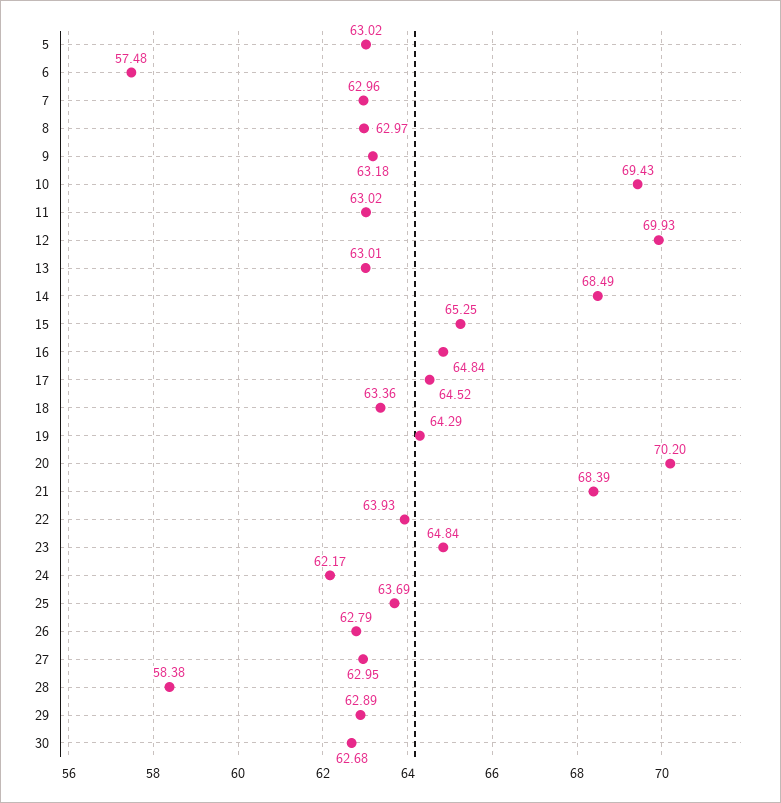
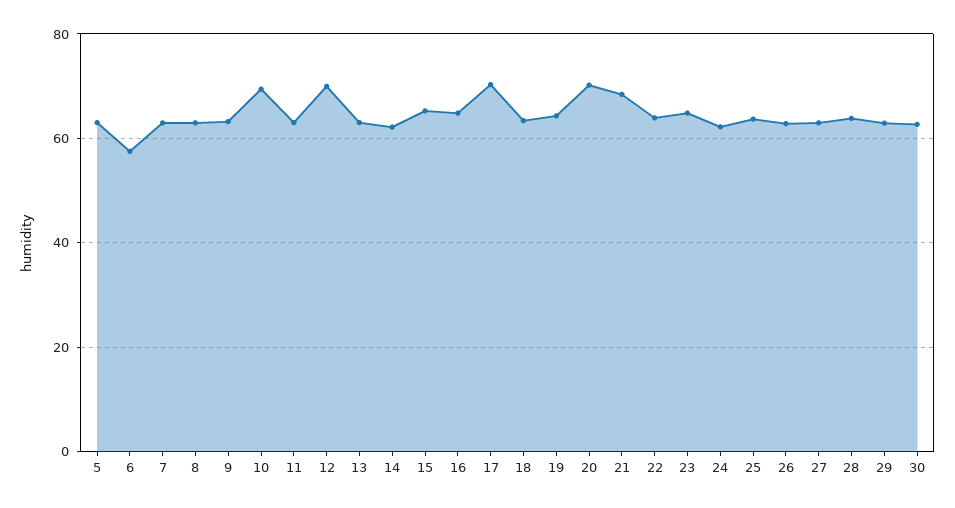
  {
    "5": 63.02,
    "6": 57.48,
    "7": 62.96,
    "8": 62.97,
    "9": 63.18,
    "10": 69.43,
    "11": 63.02,
    "12": 69.93,
    "13": 63.01,
-   "14": 68.49,
+   "14": 62,
    "15": 65.25,
    "16": 64.84,
-   "17": 64.52,
+   "17": 70,
    "18": 63.36,
    "19": 64.29,
    "20": 70.2,
    "21": 68.39,
    "22": 63.93,
    "23": 64.84,
    "24": 62.17,
    "25": 63.69,
    "26": 62.79,
    "27": 62.95,
-   "28": 58.38,
+   "28": 64,
    "29": 62.89,
    "30": 62.68
  }

